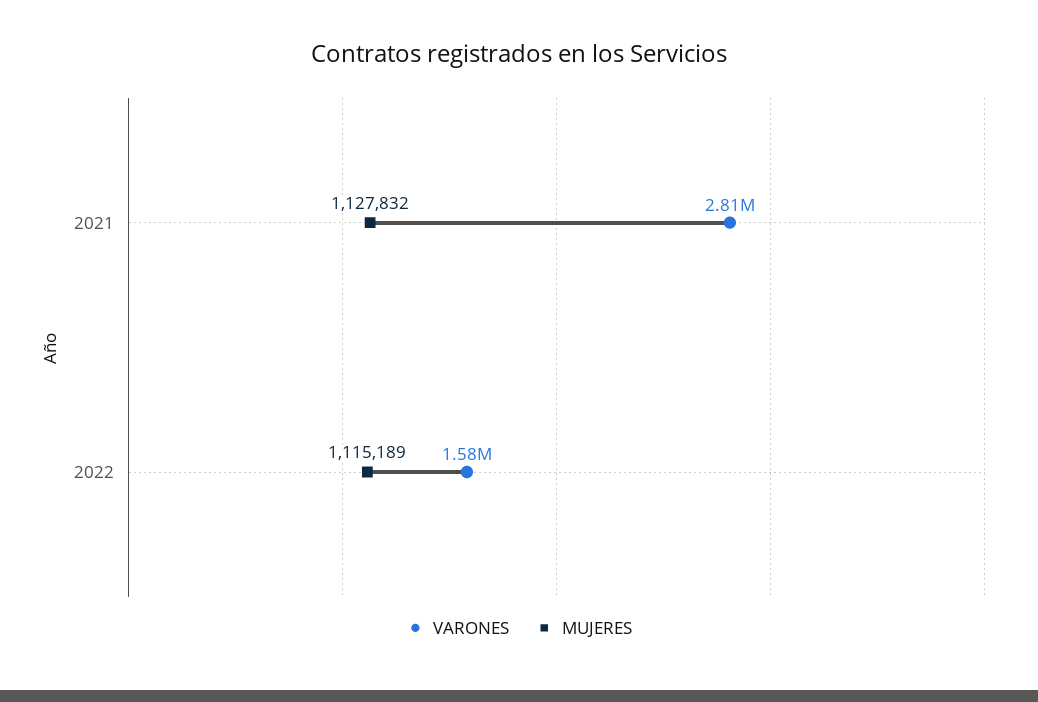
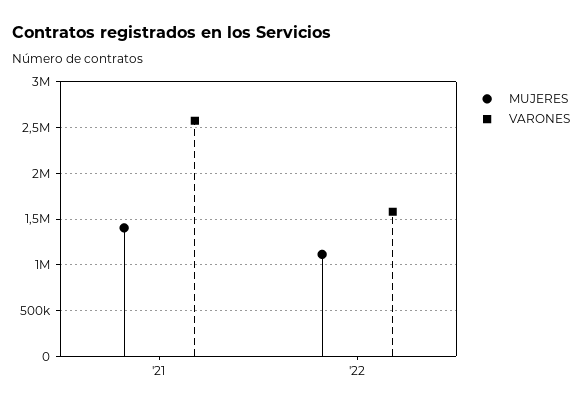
  {
    "VARONES": {
-     "2021": 2810000,
+     "2021": 2600000,
      "2022": 1580000
    },
    "MUJERES": {
-     "2021": 1127832,
+     "2021": 1400000,
      "2022": 1115189
    }
  }

